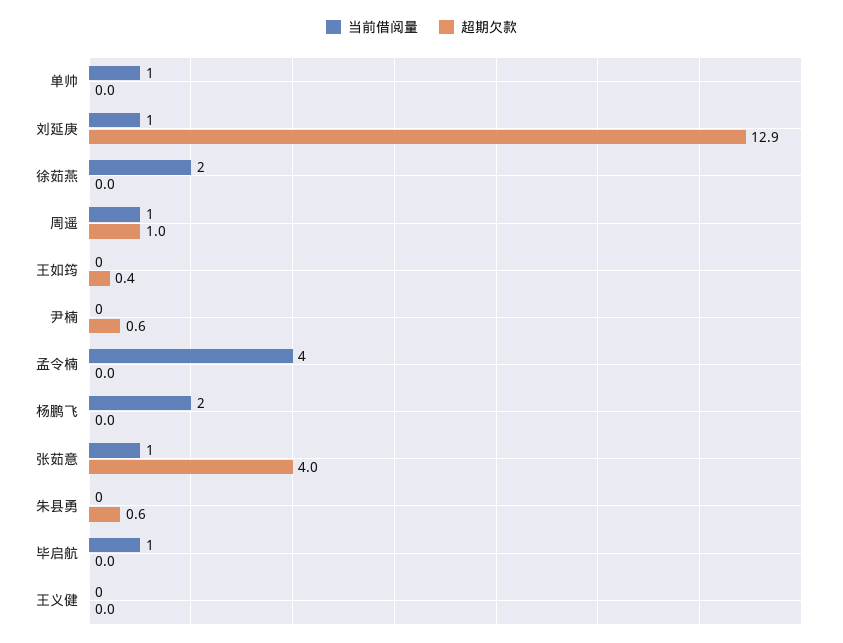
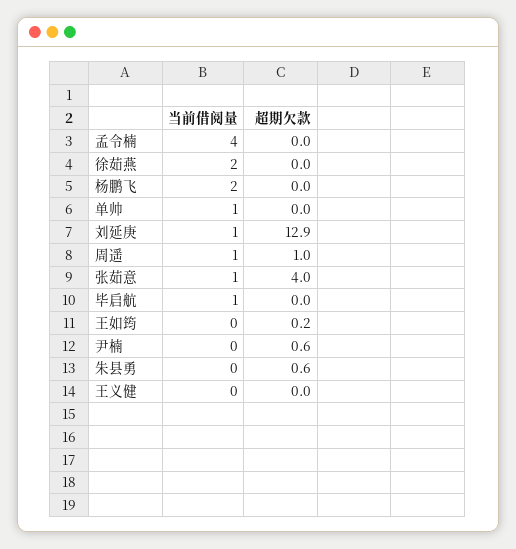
  {
    "当前借阅量": {
      "单帅": 1,
      "刘延庚": 1,
      "徐茹燕": 2,
      "周遥": 1,
      "王如筠": 0,
      "尹楠": 0,
      "孟令楠": 4,
      "杨鹏飞": 2,
      "张茹意": 1,
      "朱县勇": 0,
      "毕启航": 1,
      "王义健": 0
    },
    "超期欠款": {
      "单帅": 0,
      "刘延庚": 12.9,
      "徐茹燕": 0,
      "周遥": 1,
-     "王如筠": 0.4,
+     "王如筠": 0.2,
      "尹楠": 0.6,
      "孟令楠": 0,
      "杨鹏飞": 0,
      "张茹意": 4,
      "朱县勇": 0.6,
      "毕启航": 0,
      "王义健": 0
    }
  }

